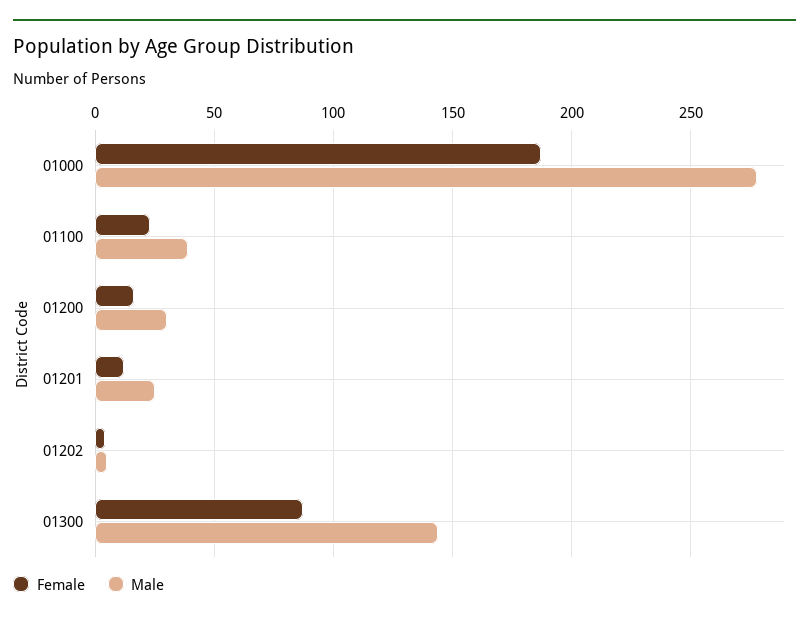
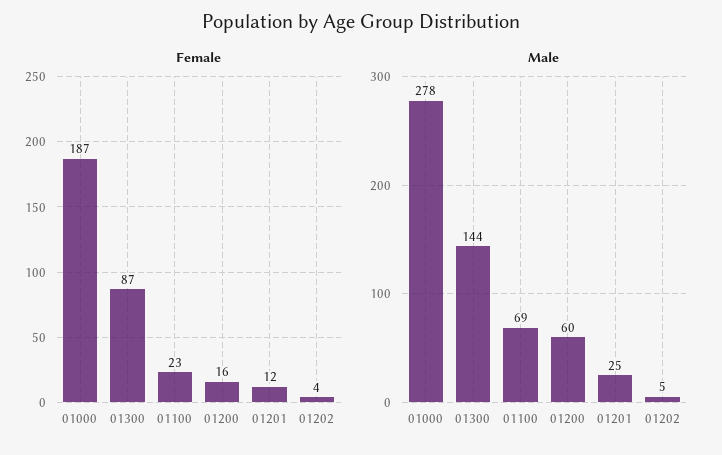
  {
    "Female": {
      "01000": 187,
      "01100": 23,
      "01200": 16,
      "01201": 12,
      "01202": 4,
      "01300": 87
    },
    "Male": {
      "01000": 278,
-     "01100": 40,
+     "01100": 69,
-     "01200": 30,
+     "01200": 60,
      "01201": 25,
      "01202": 5,
      "01300": 144
    }
  }

